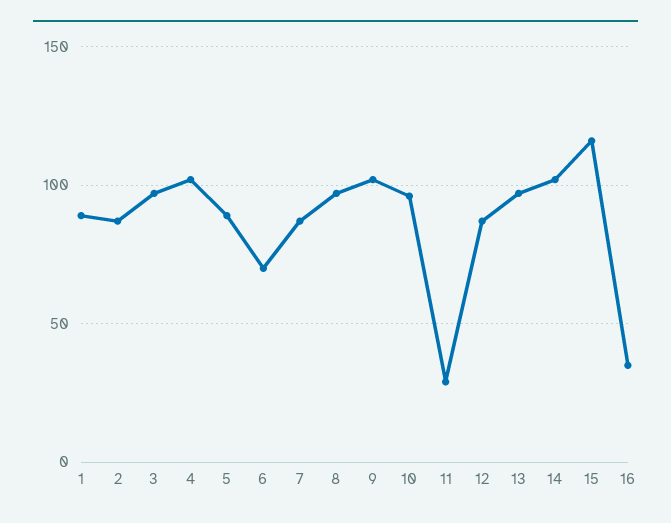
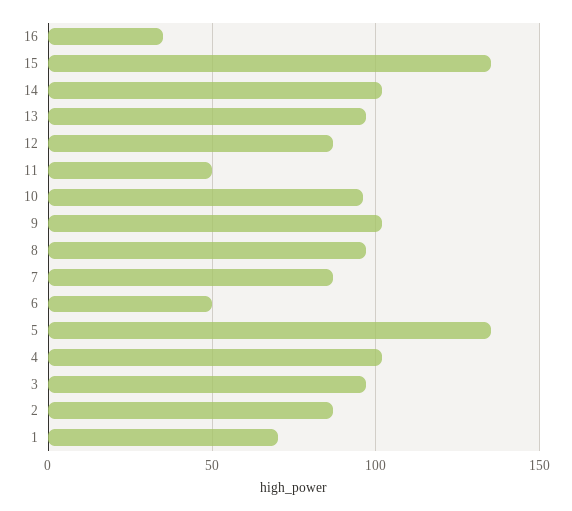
  {
-   "1": 90,
+   "1": 70,
    "2": 85,
    "3": 95,
    "4": 100,
-   "5": 90,
+   "5": 135,
-   "6": 70,
+   "6": 50,
    "7": 85,
    "8": 95,
    "9": 100,
    "10": 95,
-   "11": 30,
+   "11": 50,
    "12": 85,
    "13": 95,
    "14": 100,
-   "15": 115,
+   "15": 135,
    "16": 35
  }

